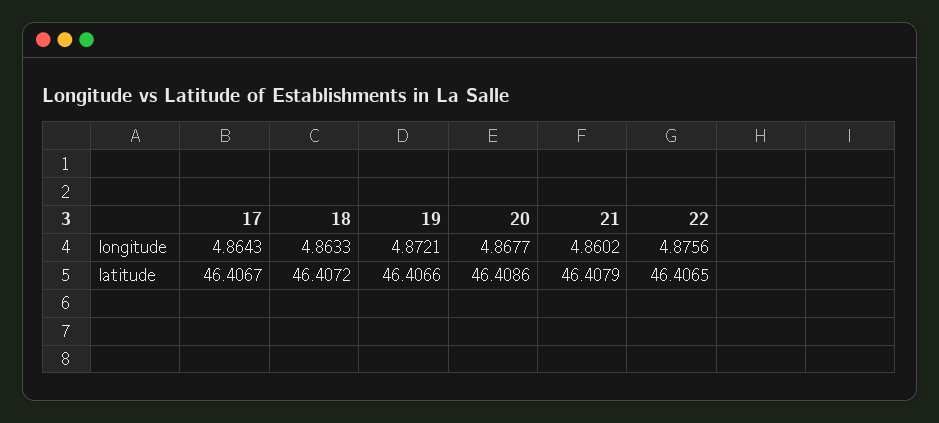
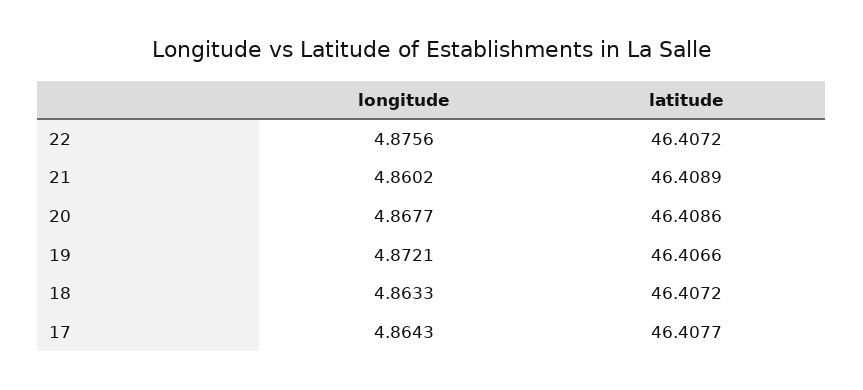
  {
    "17": {
      "longitude": 4.8643,
-     "latitude": 46.4067
+     "latitude": 46.4077
    },
    "18": {
      "longitude": 4.8633,
      "latitude": 46.4072
    },
    "19": {
      "longitude": 4.8721,
      "latitude": 46.4066
    },
    "20": {
      "longitude": 4.8677,
      "latitude": 46.4086
    },
    "21": {
      "longitude": 4.8602,
-     "latitude": 46.4079
+     "latitude": 46.4089
    },
    "22": {
      "longitude": 4.8756,
-     "latitude": 46.4065
+     "latitude": 46.4072
    }
  }

